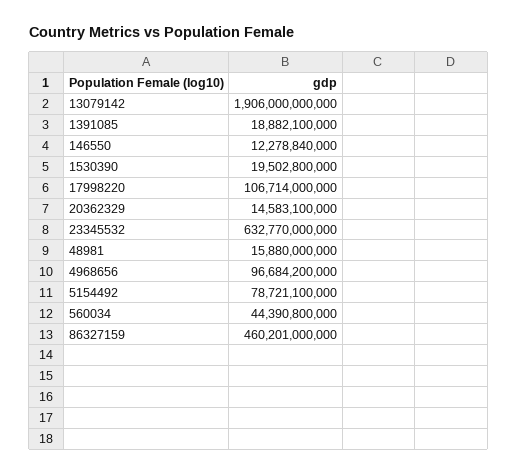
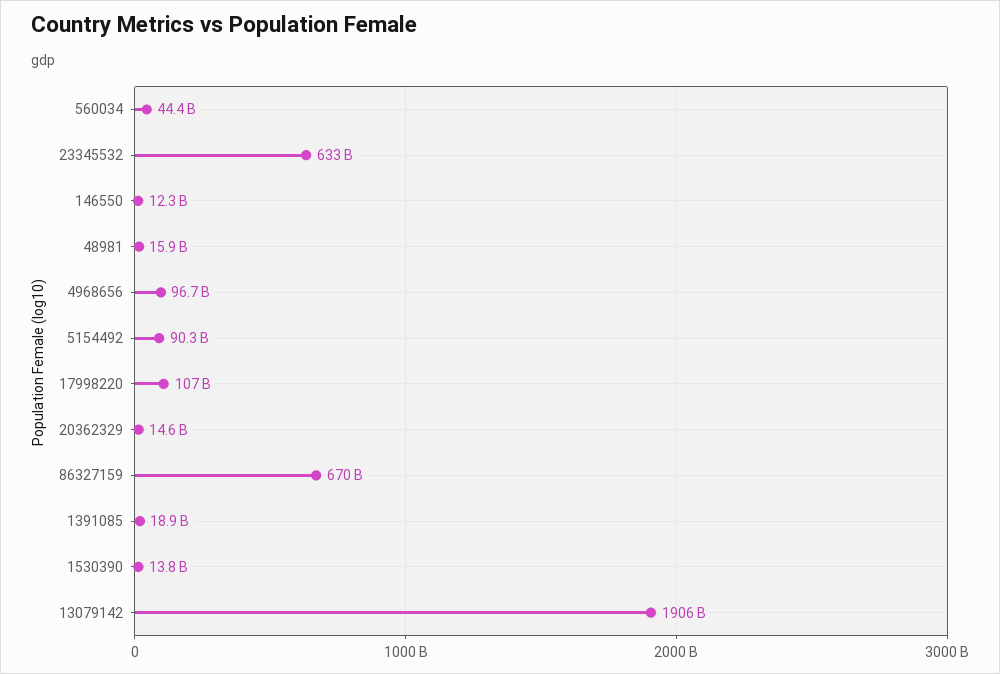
  {
    "13079142": 1906000000000,
    "1391085": 18882100000,
    "146550": 12278840000,
-   "1530390": 19502800000,
+   "1530390": 13800000000,
    "17998220": 106714000000,
    "20362329": 14583100000,
    "23345532": 632770000000,
    "48981": 15880000000,
    "4968656": 96684200000,
-   "5154492": 78721100000,
+   "5154492": 90300000000,
    "560034": 44390800000,
-   "86327159": 460201000000
+   "86327159": 670000000000
  }

